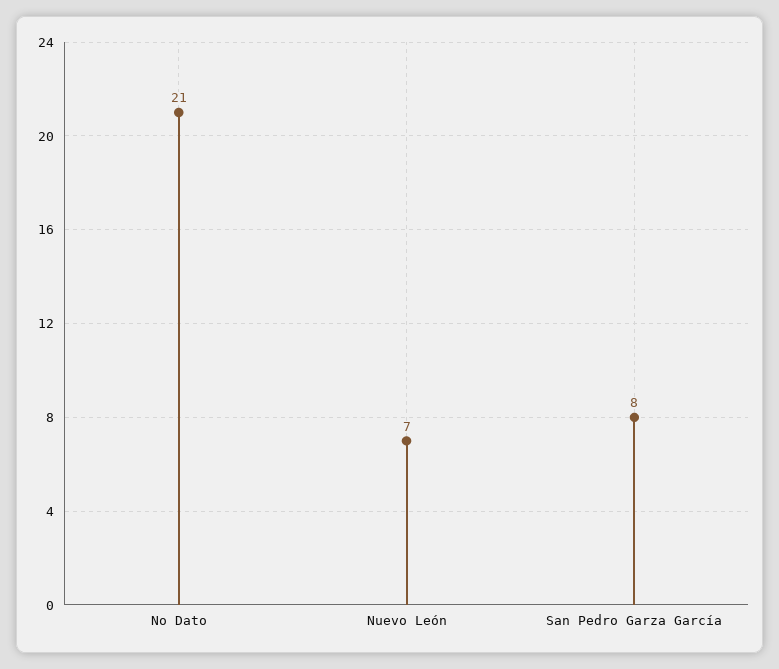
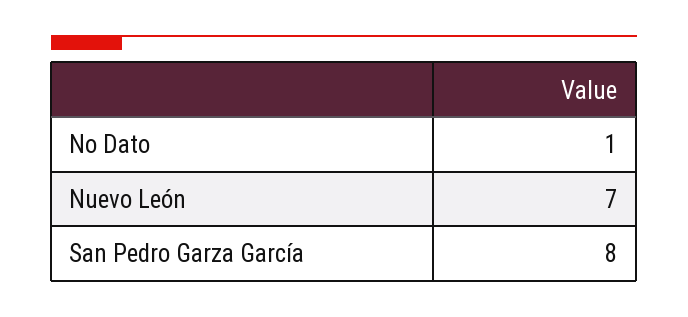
  {
-   "No Dato": 21,
+   "No Dato": 1,
    "Nuevo León": 7,
    "San Pedro Garza García": 8
  }

